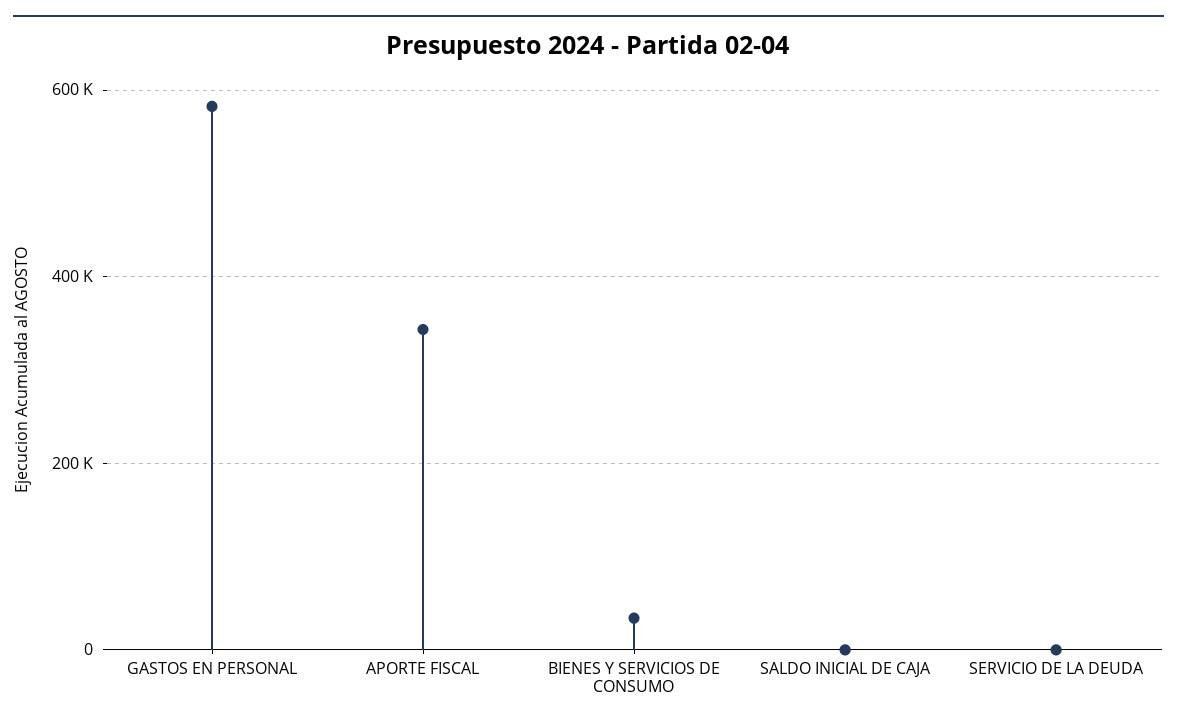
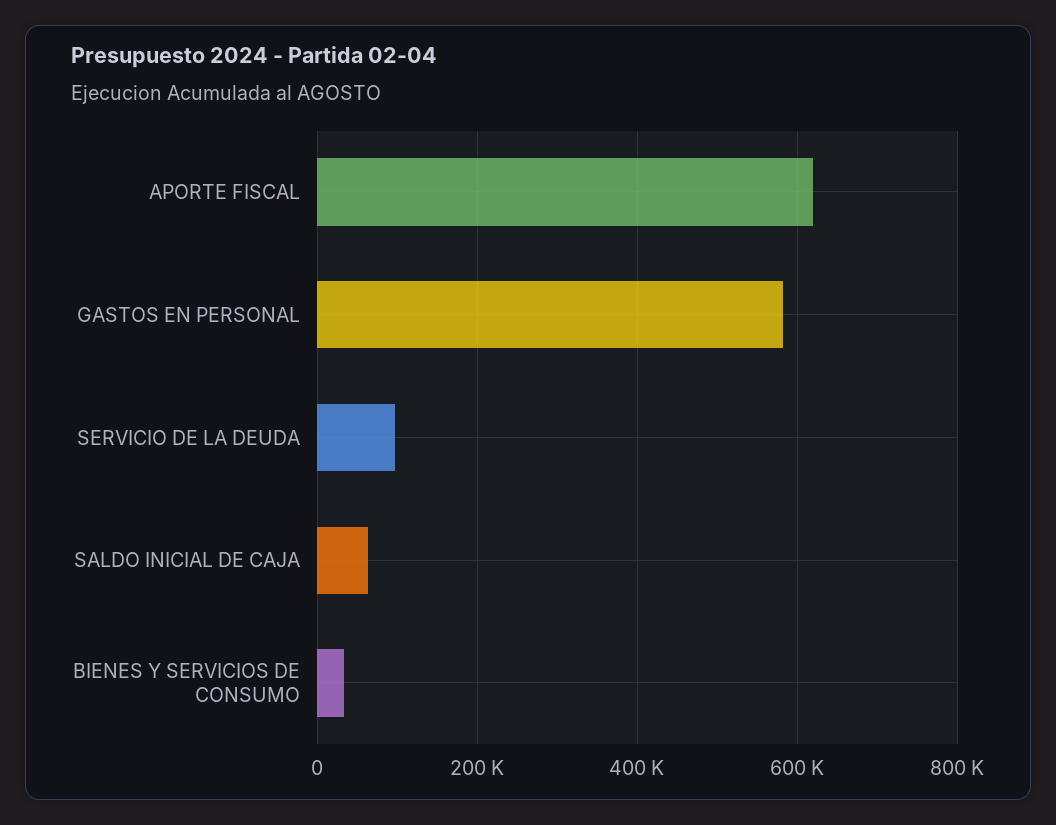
  {
    "GASTOS EN PERSONAL": 580000,
-   "APORTE FISCAL": 340000,
+   "APORTE FISCAL": 620000,
    "BIENES Y SERVICIOS DE CONSUMO": 40000,
-   "SALDO INICIAL DE CAJA": 0,
+   "SALDO INICIAL DE CAJA": 60000,
-   "SERVICIO DE LA DEUDA": 0
+   "SERVICIO DE LA DEUDA": 100000
  }

